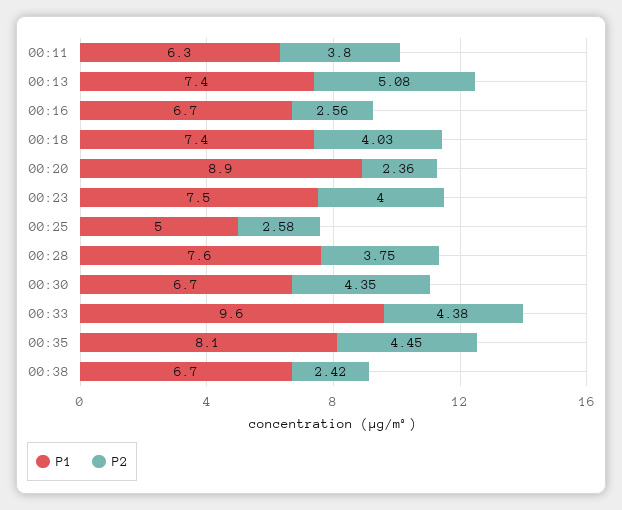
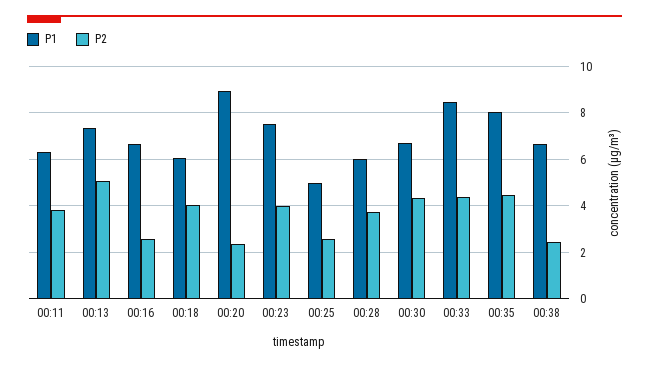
  {
    "P1": {
      "00:11": 6.3,
      "00:13": 7.4,
      "00:16": 6.7,
-     "00:18": 7.4,
+     "00:18": 6,
      "00:20": 8.9,
      "00:23": 7.5,
      "00:25": 5,
-     "00:28": 7.6,
+     "00:28": 6,
      "00:30": 6.7,
-     "00:33": 9.6,
+     "00:33": 8.5,
      "00:35": 8.1,
      "00:38": 6.7
    },
    "P2": {
      "00:11": 3.8,
      "00:13": 5.08,
      "00:16": 2.56,
      "00:18": 4.03,
      "00:20": 2.36,
      "00:23": 4,
      "00:25": 2.58,
      "00:28": 3.75,
      "00:30": 4.35,
      "00:33": 4.38,
      "00:35": 4.45,
      "00:38": 2.42
    }
  }

